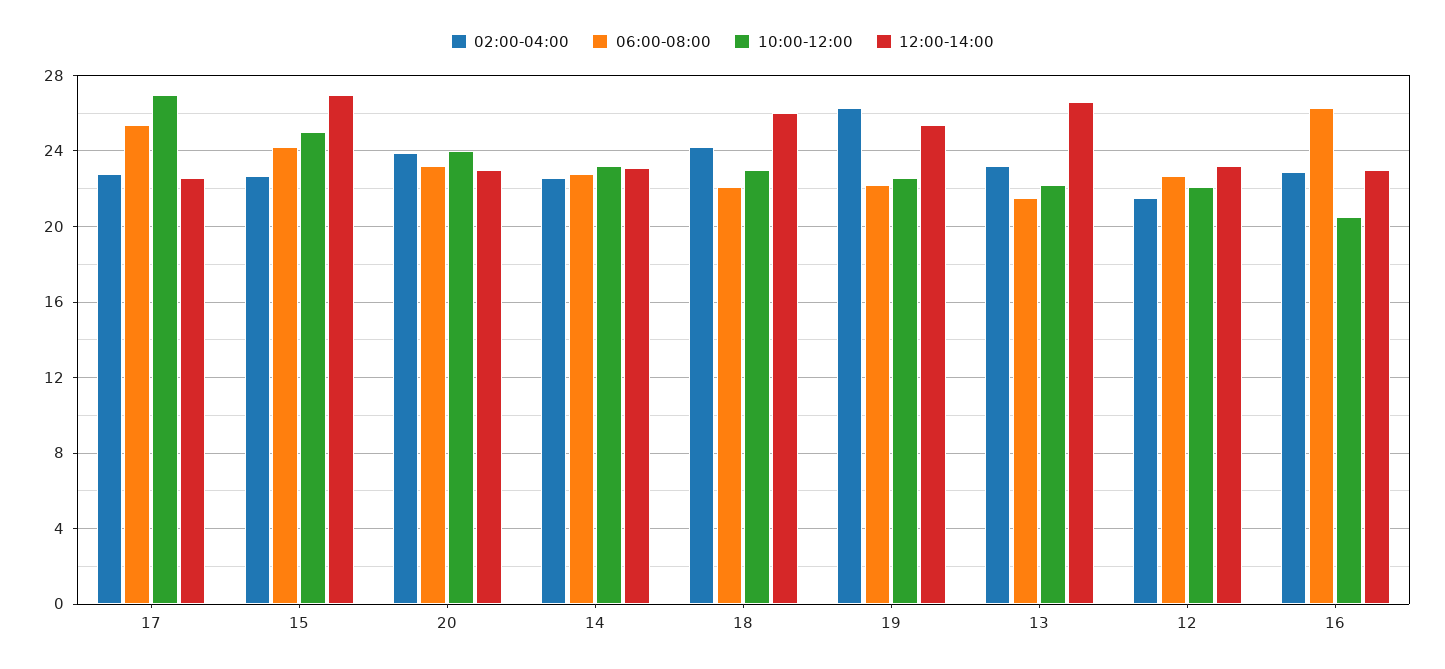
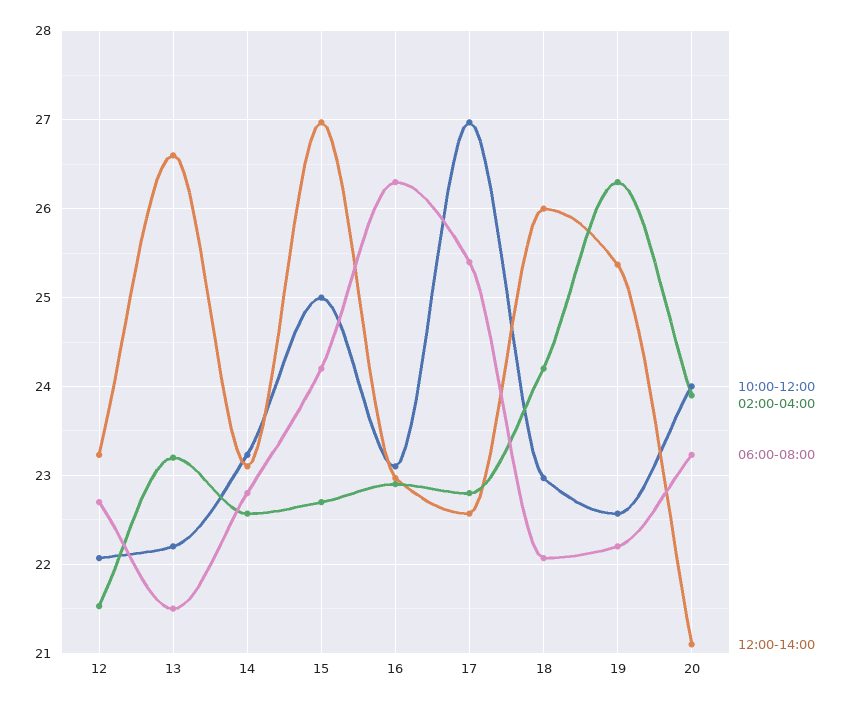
  {
    "02:00-04:00": {
      "17": 22.8,
      "15": 22.7,
      "20": 23.9,
      "14": 22.6,
      "18": 24.2,
      "19": 26.3,
      "13": 23.2,
      "12": 21.5,
      "16": 22.9
    },
    "06:00-08:00": {
      "17": 25.4,
      "15": 24.2,
      "20": 23.2,
      "14": 22.8,
      "18": 22.1,
      "19": 22.2,
      "13": 21.5,
      "12": 22.7,
      "16": 26.3
    },
    "10:00-12:00": {
      "17": 27,
      "15": 25,
      "20": 24,
      "14": 23.2,
      "18": 23,
      "19": 22.6,
      "13": 22.2,
      "12": 22.1,
-     "16": 20.5
+     "16": 23.1
    },
    "12:00-14:00": {
      "17": 22.6,
      "15": 27,
-     "20": 23,
+     "20": 21.1,
      "14": 23.1,
      "18": 26,
      "19": 25.4,
      "13": 26.6,
      "12": 23.2,
      "16": 23
    }
  }

